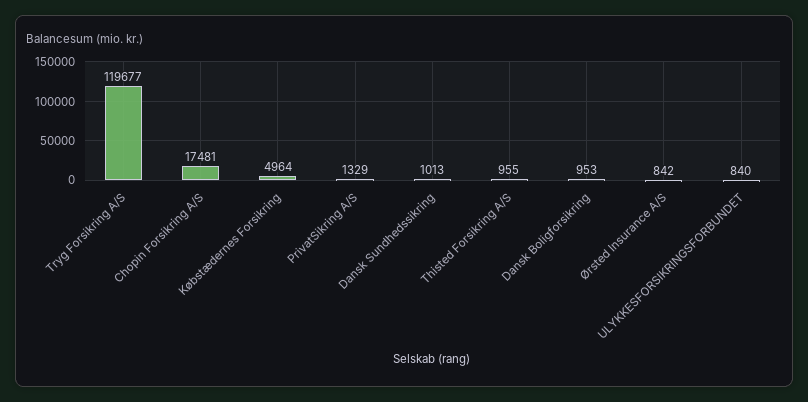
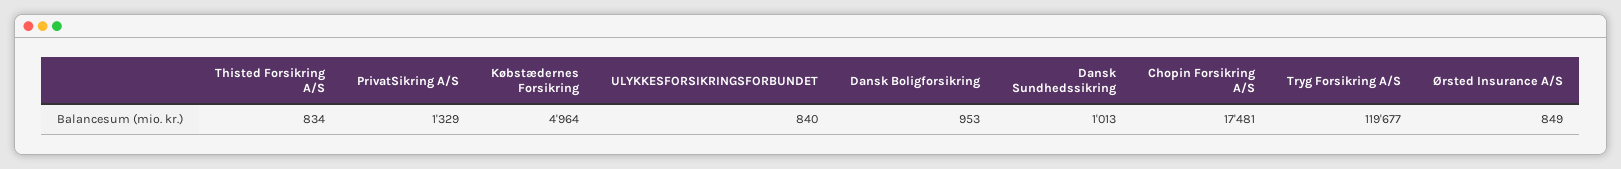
  {
    "Tryg Forsikring A/S": 119677,
    "Chopin Forsikring A/S": 17481,
    "Købstædernes Forsikring": 4964,
    "PrivatSikring A/S": 1329,
    "Dansk Sundhedssikring": 1013,
-   "Thisted Forsikring A/S": 955,
+   "Thisted Forsikring A/S": 834,
    "Dansk Boligforsikring": 953,
-   "Ørsted Insurance A/S": 842,
+   "Ørsted Insurance A/S": 849,
    "ULYKKESFORSIKRINGSFORBUNDET": 840
  }

